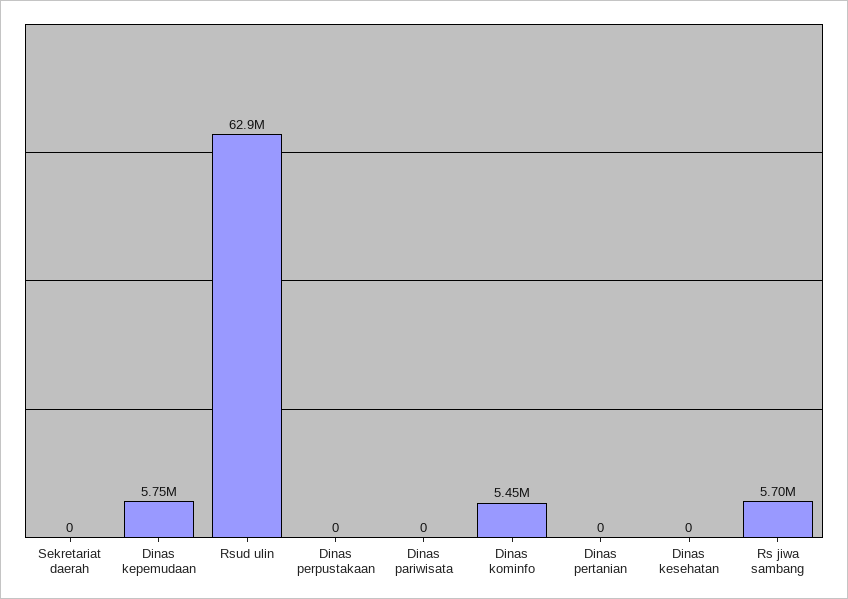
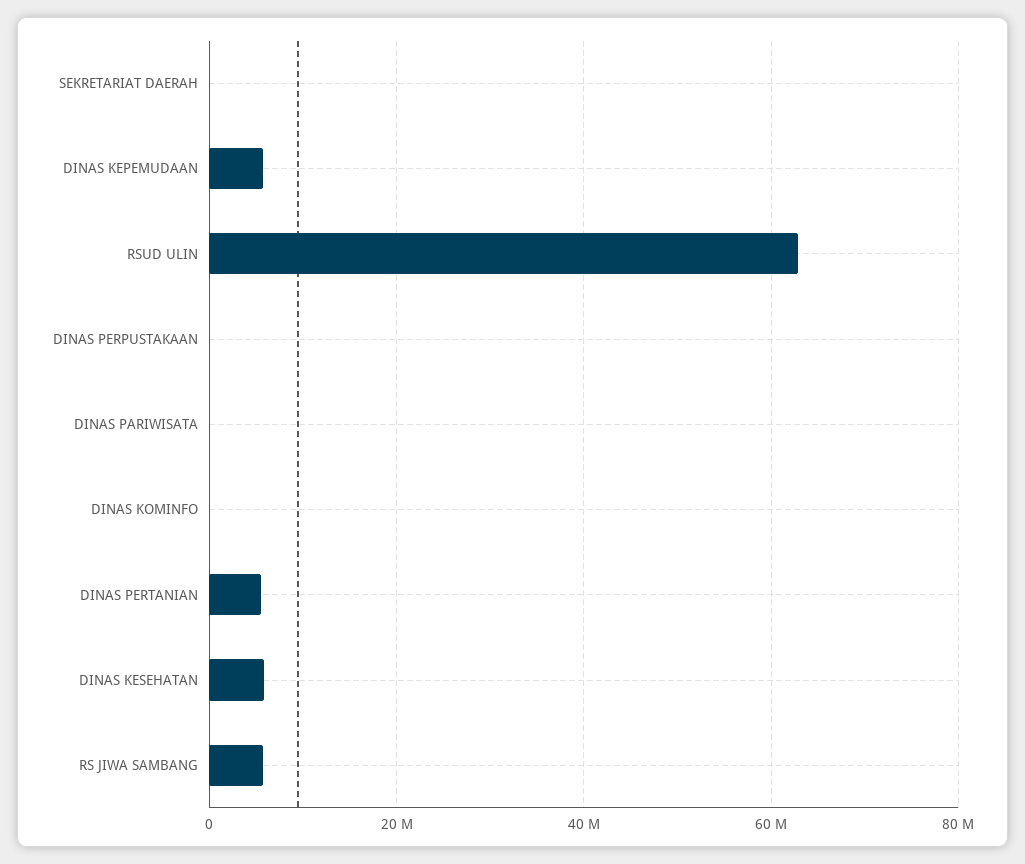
  {
    "Sekretariat daerah": 0,
    "Dinas kepemudaan": 5750000,
    "Rsud ulin": 62900000,
    "Dinas perpustakaan": 0,
    "Dinas pariwisata": 0,
-   "Dinas kominfo": 5450000,
+   "Dinas kominfo": 0,
-   "Dinas pertanian": 0,
+   "Dinas pertanian": 6000000,
-   "Dinas kesehatan": 0,
+   "Dinas kesehatan": 6000000,
    "Rs jiwa sambang": 5700000
  }

